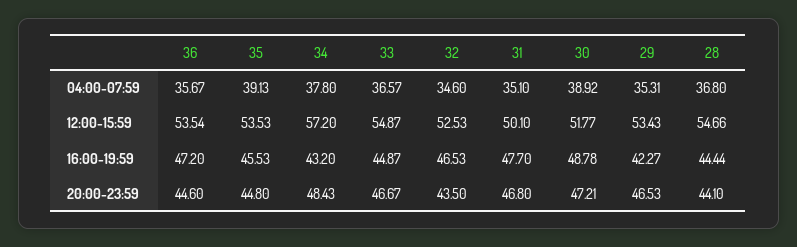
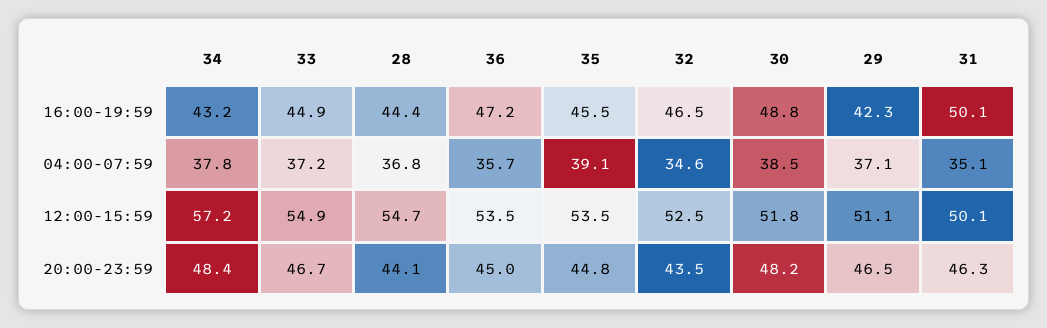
  {
    "36": {
      "04:00-07:59": 35.67,
      "12:00-15:59": 53.54,
      "16:00-19:59": 47.2,
-     "20:00-23:59": 44.6
+     "20:00-23:59": 45
    },
    "35": {
      "04:00-07:59": 39.13,
      "12:00-15:59": 53.53,
      "16:00-19:59": 45.53,
      "20:00-23:59": 44.8
    },
    "34": {
      "04:00-07:59": 37.8,
      "12:00-15:59": 57.2,
      "16:00-19:59": 43.2,
      "20:00-23:59": 48.43
    },
    "33": {
-     "04:00-07:59": 36.57,
+     "04:00-07:59": 37.2,
      "12:00-15:59": 54.87,
      "16:00-19:59": 44.87,
      "20:00-23:59": 46.67
    },
    "32": {
      "04:00-07:59": 34.6,
      "12:00-15:59": 52.53,
      "16:00-19:59": 46.53,
      "20:00-23:59": 43.5
    },
    "31": {
      "04:00-07:59": 35.1,
      "12:00-15:59": 50.1,
-     "16:00-19:59": 47.7,
+     "16:00-19:59": 50.1,
-     "20:00-23:59": 46.8
+     "20:00-23:59": 46.3
    },
    "30": {
-     "04:00-07:59": 38.92,
+     "04:00-07:59": 38.5,
      "12:00-15:59": 51.77,
      "16:00-19:59": 48.78,
-     "20:00-23:59": 47.21
+     "20:00-23:59": 48.2
    },
    "29": {
-     "04:00-07:59": 35.31,
+     "04:00-07:59": 37.1,
-     "12:00-15:59": 53.43,
+     "12:00-15:59": 51.1,
      "16:00-19:59": 42.27,
      "20:00-23:59": 46.53
    },
    "28": {
      "04:00-07:59": 36.8,
      "12:00-15:59": 54.66,
      "16:00-19:59": 44.44,
      "20:00-23:59": 44.1
    }
  }

